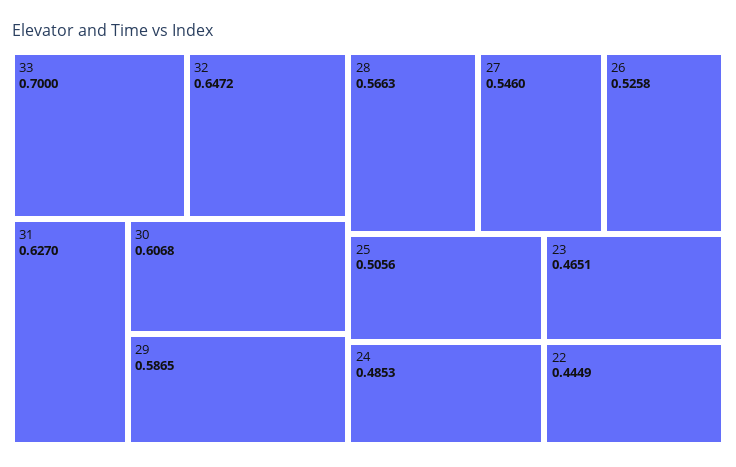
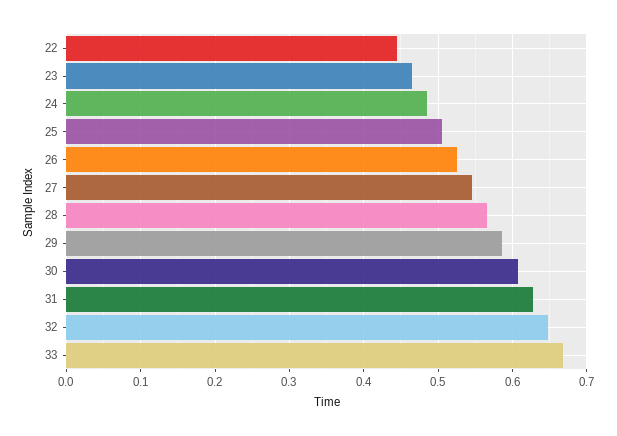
  {
-   "33": 0.7,
+   "33": 0.67,
    "32": 0.6472,
    "31": 0.627,
    "30": 0.6068,
    "29": 0.5865,
    "28": 0.5663,
    "27": 0.546,
    "26": 0.5258,
    "25": 0.5056,
    "24": 0.4853,
    "23": 0.4651,
    "22": 0.4449
  }

